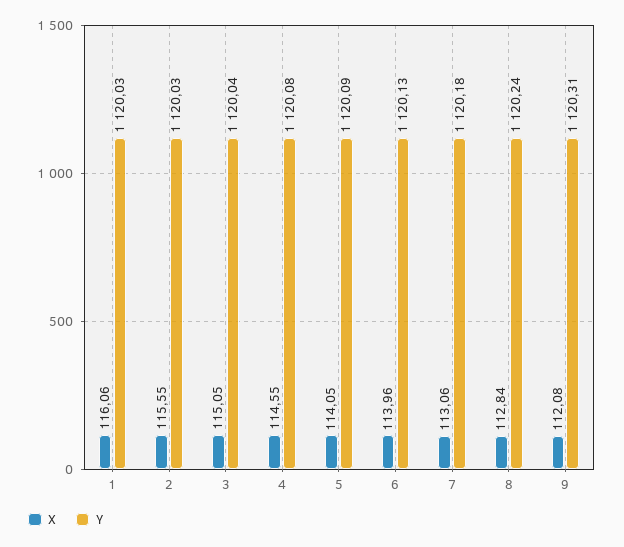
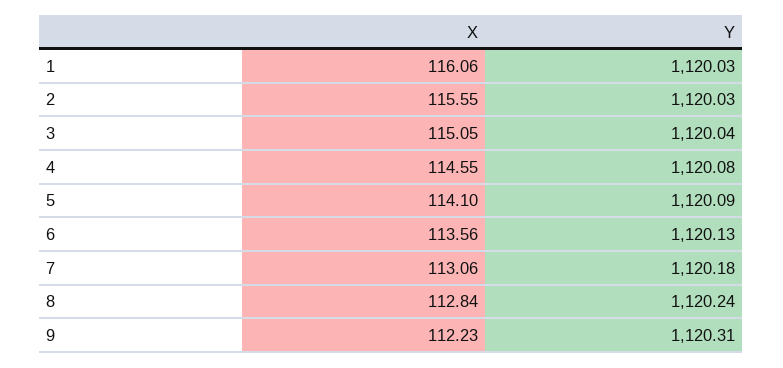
  {
    "X": {
      "1": 116.06,
      "2": 115.55,
      "3": 115.05,
      "4": 114.55,
-     "5": 114.05,
+     "5": 114.1,
-     "6": 113.96,
+     "6": 113.56,
      "7": 113.06,
      "8": 112.84,
-     "9": 112.08
+     "9": 112.23
    },
    "Y": {
      "1": 1120.03,
      "2": 1120.03,
      "3": 1120.04,
      "4": 1120.08,
      "5": 1120.09,
      "6": 1120.13,
      "7": 1120.18,
      "8": 1120.24,
      "9": 1120.31
    }
  }

